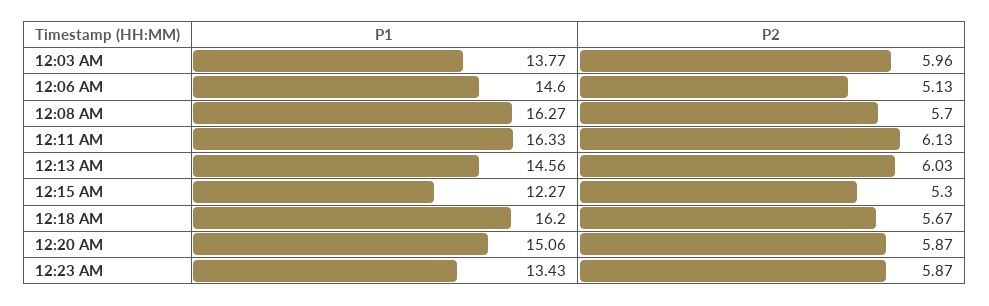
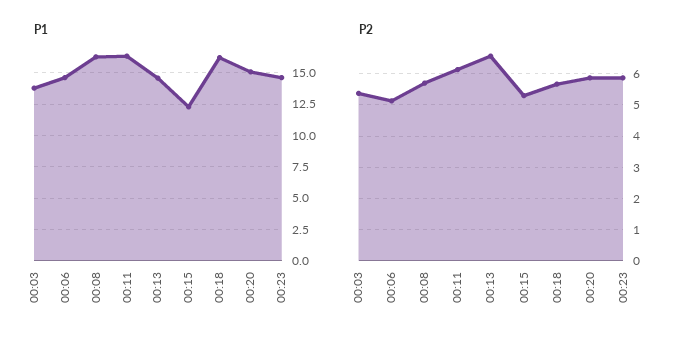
  {
    "P1": {
      "12:03 AM": 13.77,
      "12:06 AM": 14.6,
      "12:08 AM": 16.27,
      "12:11 AM": 16.33,
      "12:13 AM": 14.56,
      "12:15 AM": 12.27,
      "12:18 AM": 16.2,
      "12:20 AM": 15.06,
-     "12:23 AM": 13.43
+     "12:23 AM": 14.5
    },
    "P2": {
-     "12:03 AM": 5.96,
+     "12:03 AM": 5.4,
      "12:06 AM": 5.13,
      "12:08 AM": 5.7,
      "12:11 AM": 6.13,
-     "12:13 AM": 6.03,
+     "12:13 AM": 6.6,
      "12:15 AM": 5.3,
      "12:18 AM": 5.67,
      "12:20 AM": 5.87,
      "12:23 AM": 5.87
    }
  }

